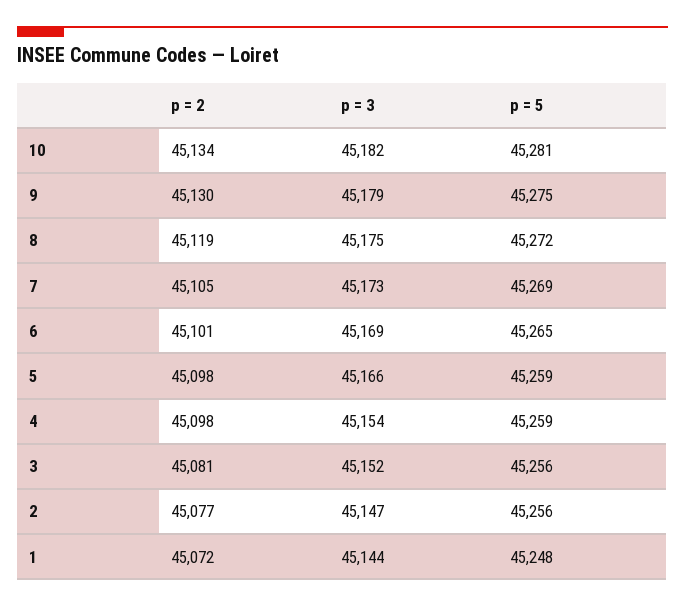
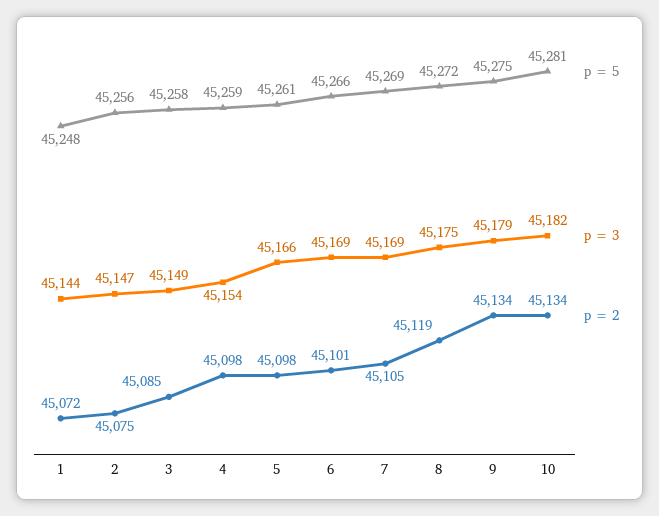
  {
    "p = 2": {
      "10": 45134,
-     "9": 45130,
+     "9": 45134,
      "8": 45119,
      "7": 45105,
      "6": 45101,
      "5": 45098,
      "4": 45098,
-     "3": 45081,
+     "3": 45085,
-     "2": 45077,
+     "2": 45075,
      "1": 45072
    },
    "p = 3": {
      "10": 45182,
      "9": 45179,
      "8": 45175,
-     "7": 45173,
+     "7": 45169,
      "6": 45169,
      "5": 45166,
      "4": 45154,
-     "3": 45152,
+     "3": 45149,
      "2": 45147,
      "1": 45144
    },
    "p = 5": {
      "10": 45281,
      "9": 45275,
      "8": 45272,
      "7": 45269,
-     "6": 45265,
+     "6": 45266,
-     "5": 45259,
+     "5": 45261,
      "4": 45259,
-     "3": 45256,
+     "3": 45258,
      "2": 45256,
      "1": 45248
    }
  }

